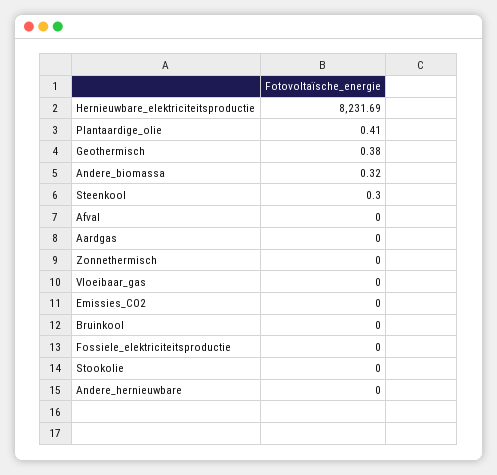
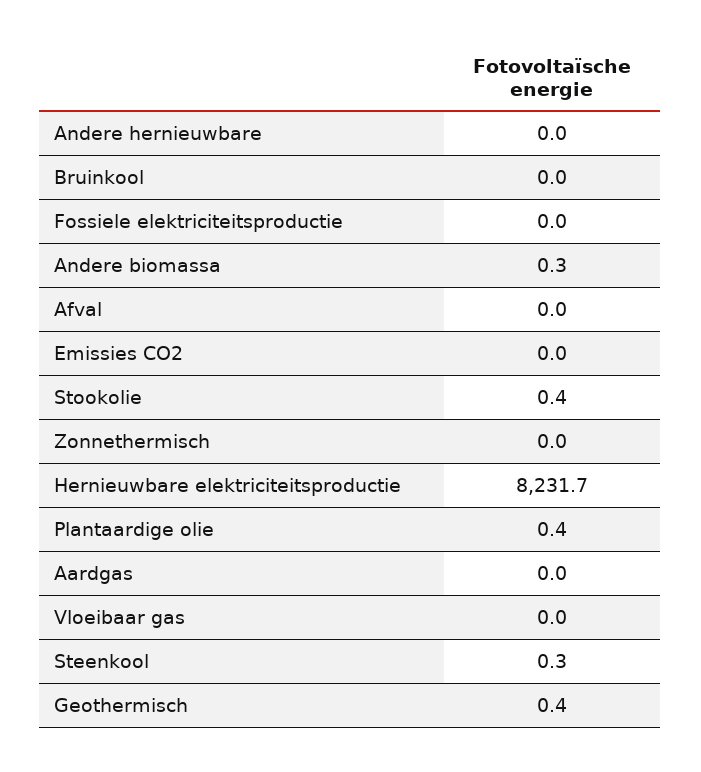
  {
    "Hernieuwbare_elektriciteitsproductie": 8231.69,
    "Plantaardige_olie": 0.41,
    "Geothermisch": 0.38,
    "Andere_biomassa": 0.32,
    "Steenkool": 0.3,
    "Afval": 0,
    "Aardgas": 0,
    "Zonnethermisch": 0,
    "Vloeibaar_gas": 0,
    "Emissies_CO2": 0,
    "Bruinkool": 0,
    "Fossiele_elektriciteitsproductie": 0,
-   "Stookolie": 0,
+   "Stookolie": 0.4,
    "Andere_hernieuwbare": 0
  }

